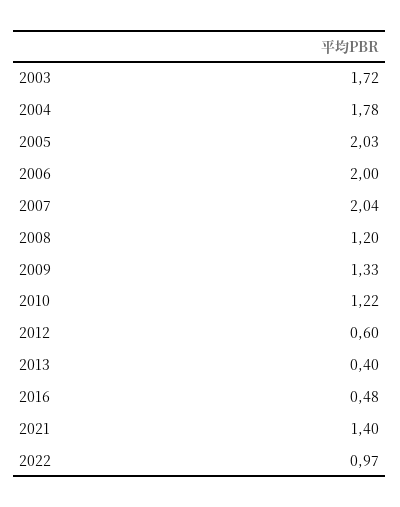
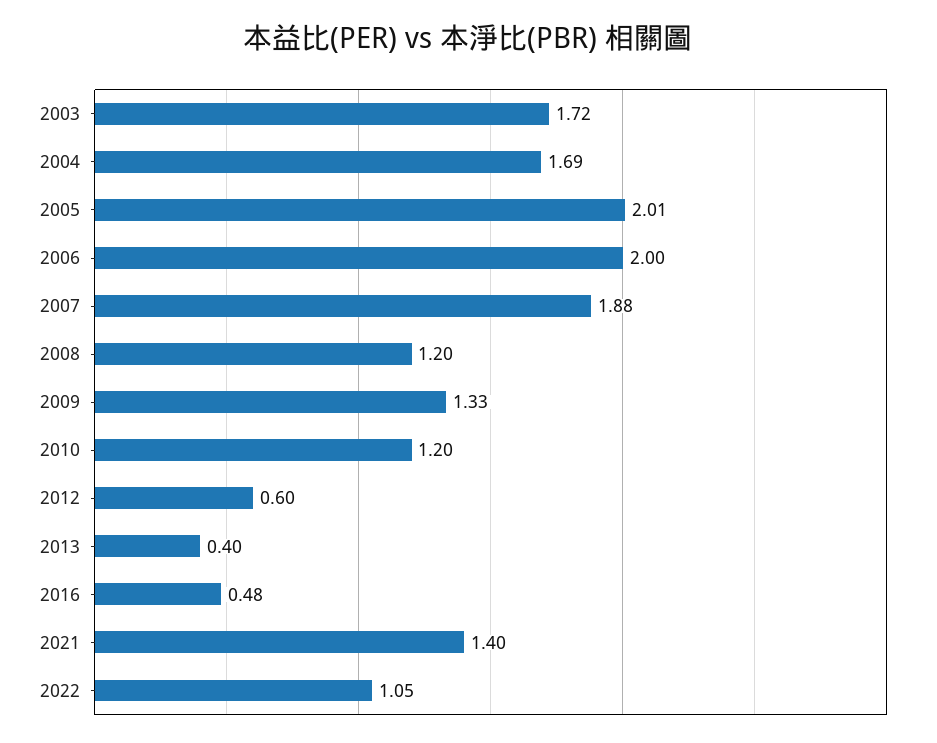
  {
    "2003": 1.72,
-   "2004": 1.78,
+   "2004": 1.69,
-   "2005": 2.03,
+   "2005": 2.01,
    "2006": 2,
-   "2007": 2.04,
+   "2007": 1.88,
    "2008": 1.2,
    "2009": 1.33,
-   "2010": 1.22,
+   "2010": 1.2,
    "2012": 0.6,
    "2013": 0.4,
    "2016": 0.48,
    "2021": 1.4,
-   "2022": 0.97
+   "2022": 1.05
  }

